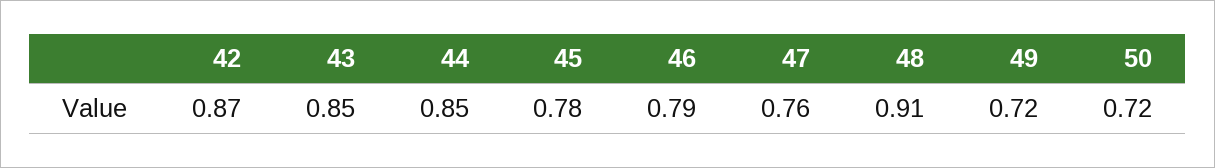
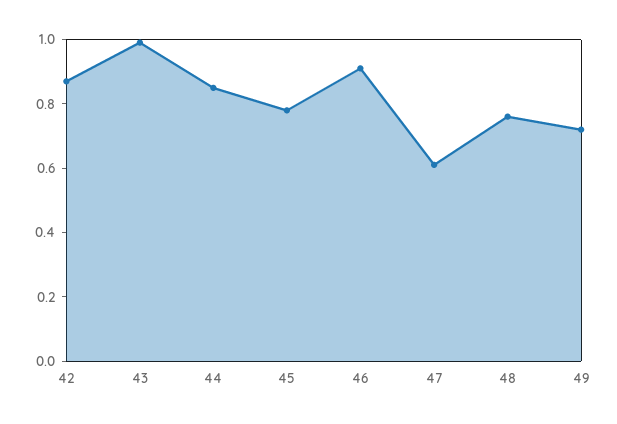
  {
    "42": 0.87,
-   "43": 0.85,
+   "43": 1,
    "44": 0.85,
    "45": 0.78,
-   "46": 0.79,
+   "46": 0.9,
-   "47": 0.76,
+   "47": 0.6,
-   "48": 0.91,
+   "48": 0.75,
-   "49": 0.72,
+   "49": 0.72
-   "50": 0.72
  }

